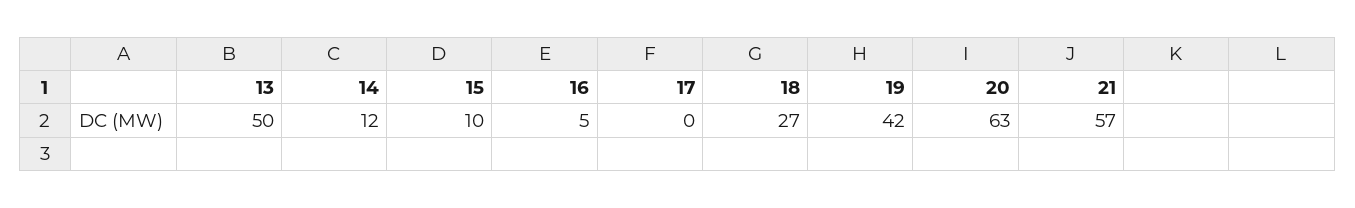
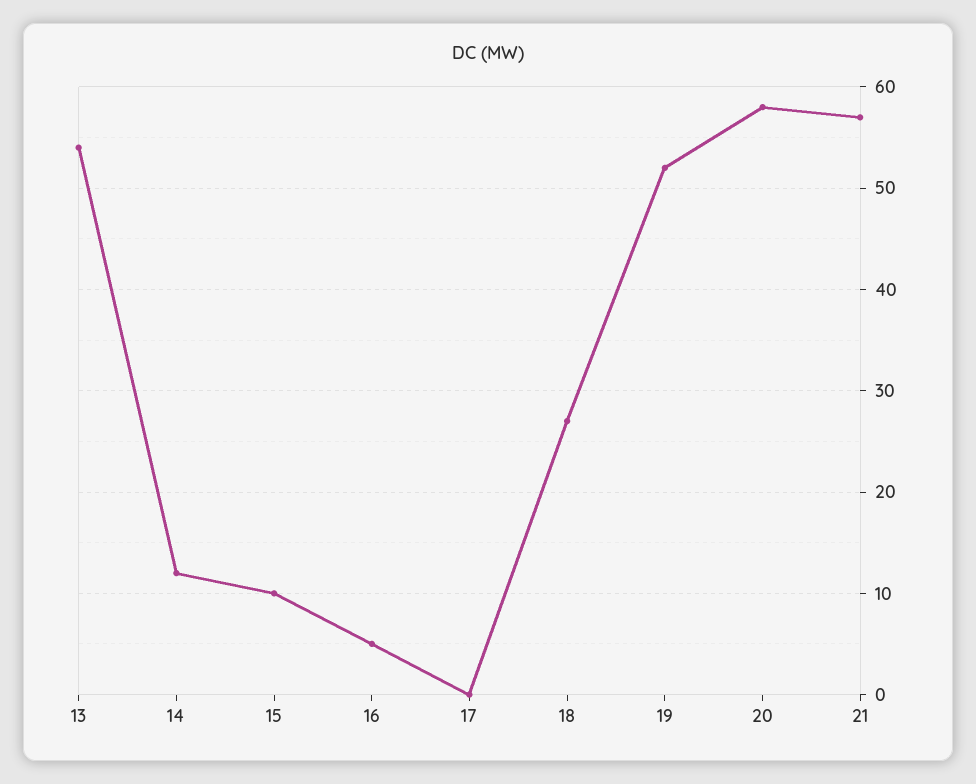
  {
-   "13": 50,
+   "13": 54,
    "14": 12,
    "15": 10,
    "16": 5,
    "17": 0,
    "18": 27,
-   "19": 42,
+   "19": 52,
-   "20": 63,
+   "20": 58,
    "21": 57
  }

